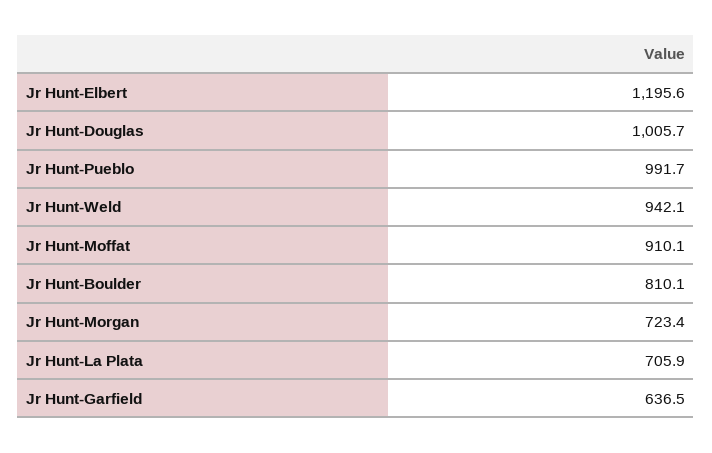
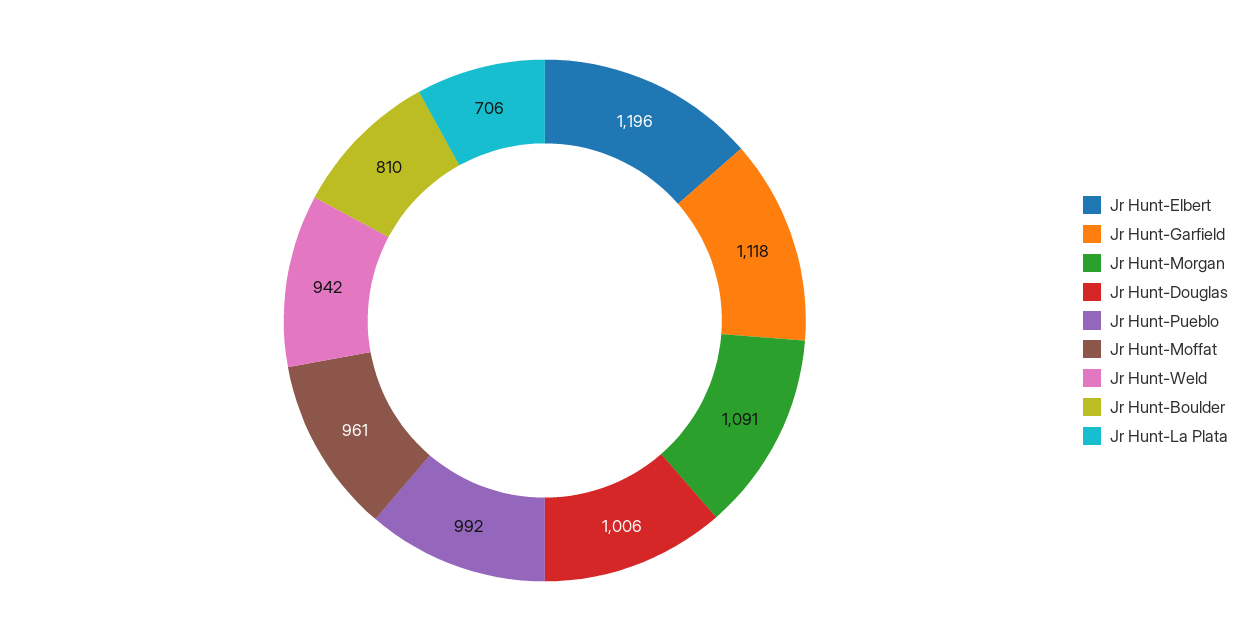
  {
    "Jr Hunt-Elbert": 1195.6,
    "Jr Hunt-Douglas": 1005.7,
    "Jr Hunt-Pueblo": 991.7,
    "Jr Hunt-Weld": 942.1,
-   "Jr Hunt-Moffat": 910.1,
+   "Jr Hunt-Moffat": 961,
    "Jr Hunt-Boulder": 810.1,
-   "Jr Hunt-Morgan": 723.4,
+   "Jr Hunt-Morgan": 1091,
    "Jr Hunt-La Plata": 705.9,
-   "Jr Hunt-Garfield": 636.5
+   "Jr Hunt-Garfield": 1118
  }

